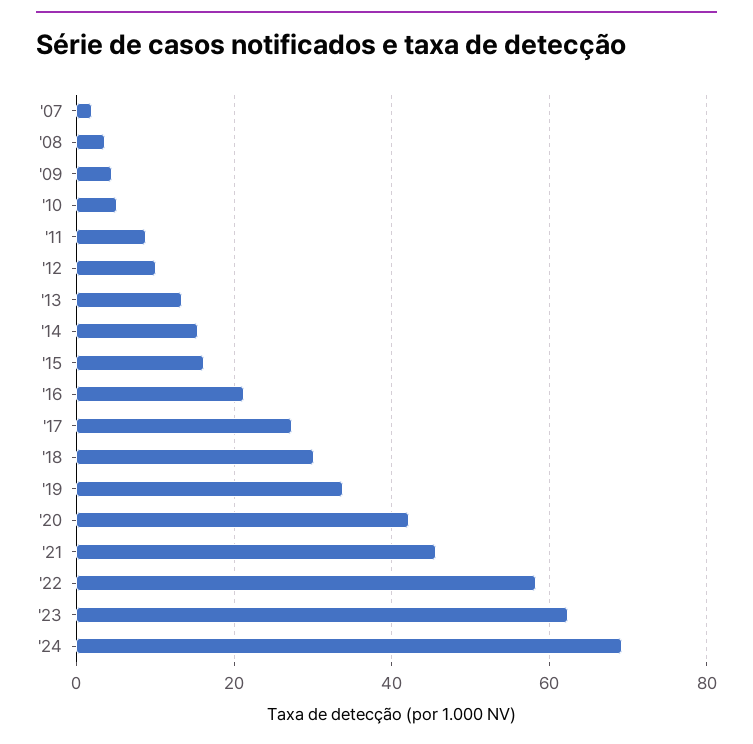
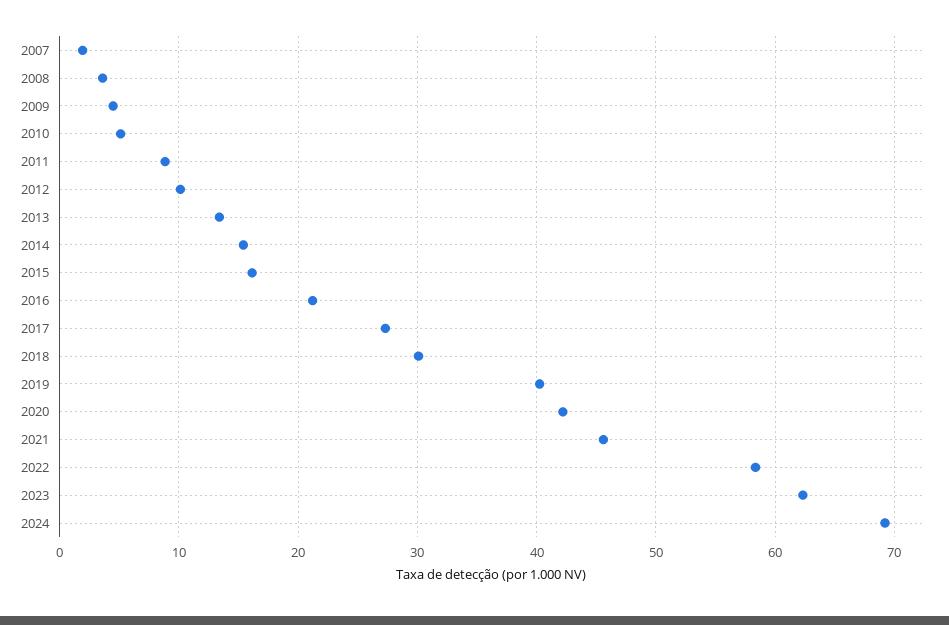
  {
    "'07": 2,
    "'08": 4,
    "'09": 4,
    "'10": 5,
    "'11": 9,
    "'12": 10,
    "'13": 13,
    "'14": 15,
    "'15": 16,
    "'16": 21,
    "'17": 27,
    "'18": 30,
-   "'19": 34,
+   "'19": 40,
    "'20": 42,
    "'21": 46,
    "'22": 58,
    "'23": 62,
    "'24": 69
  }

